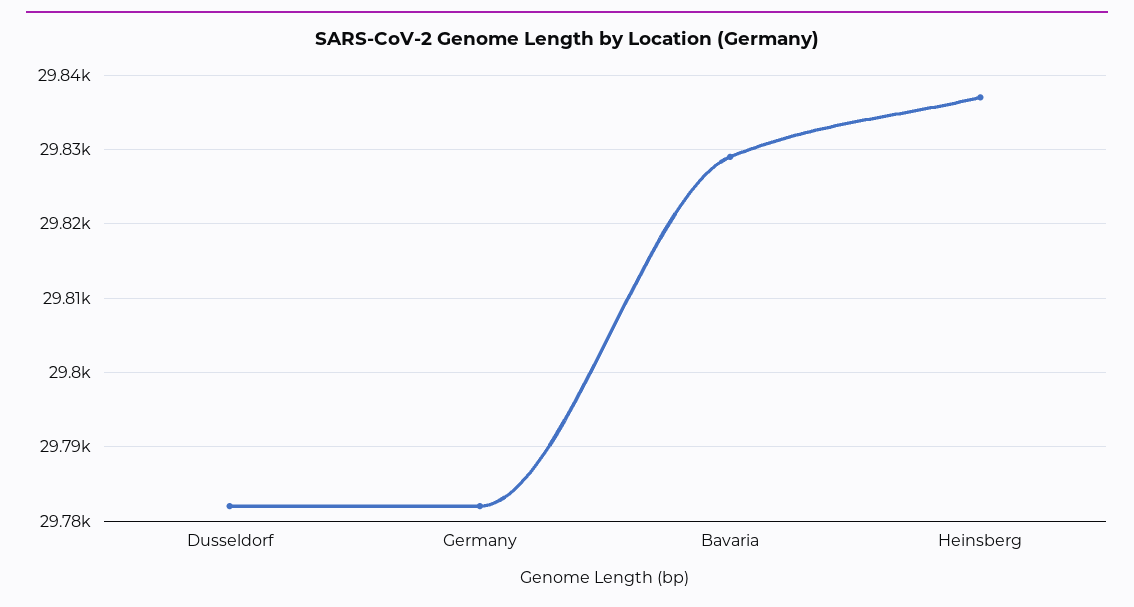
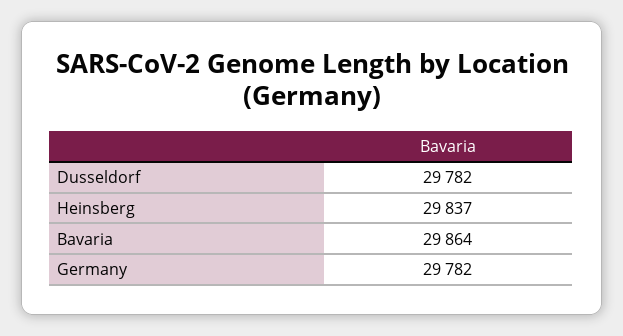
  {
    "Dusseldorf": 29782,
    "Germany": 29782,
-   "Bavaria": 29829,
+   "Bavaria": 29864,
    "Heinsberg": 29837
  }

